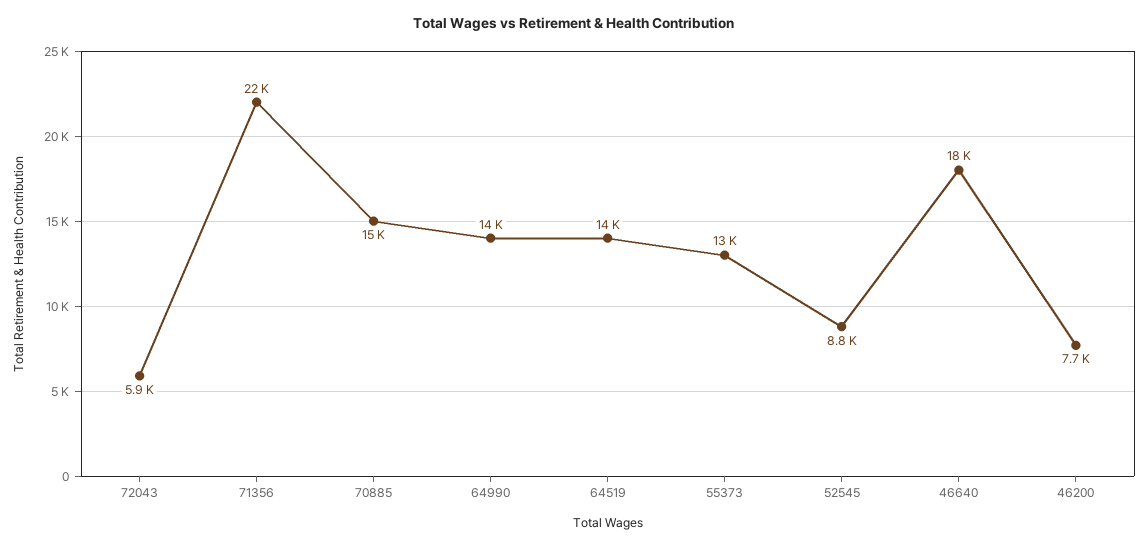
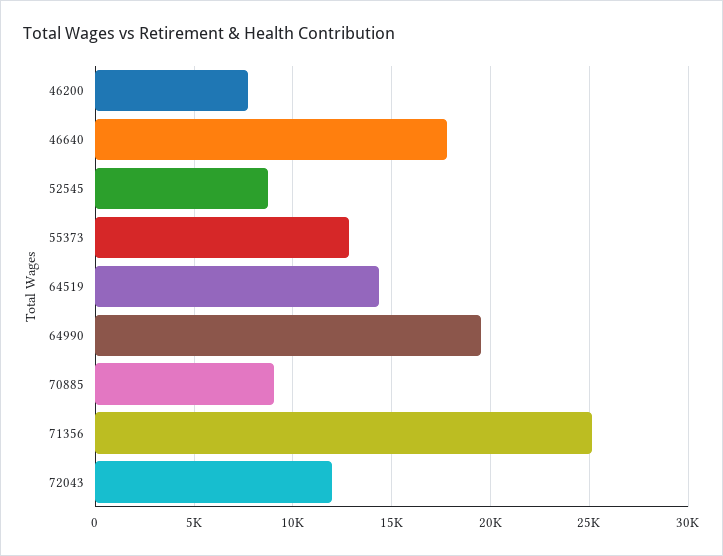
  {
-   "72043": 5900,
+   "72043": 12000,
-   "71356": 22000,
+   "71356": 25000,
-   "70885": 15000,
+   "70885": 9000,
-   "64990": 14000,
+   "64990": 19500,
    "64519": 14000,
    "55373": 13000,
    "52545": 8800,
    "46640": 18000,
    "46200": 7700
  }

